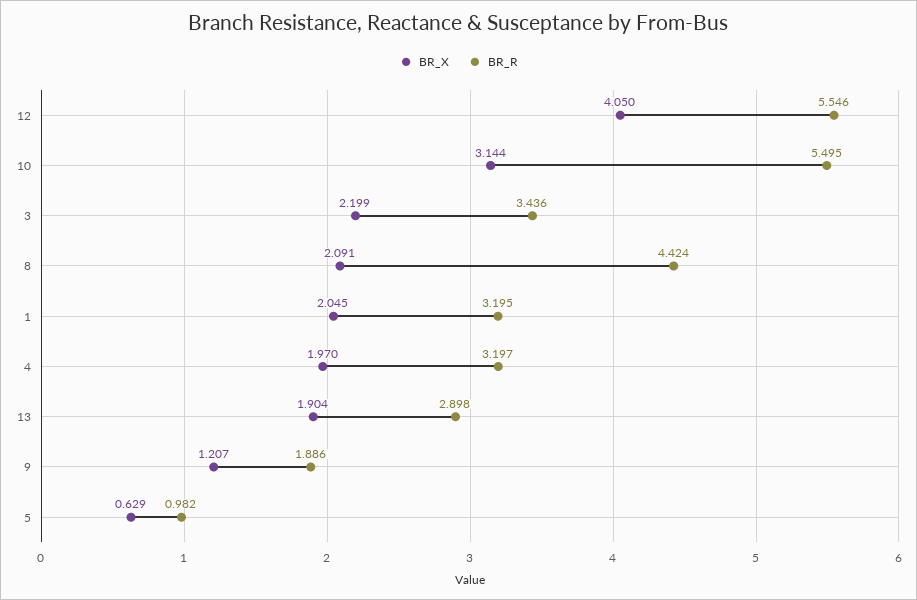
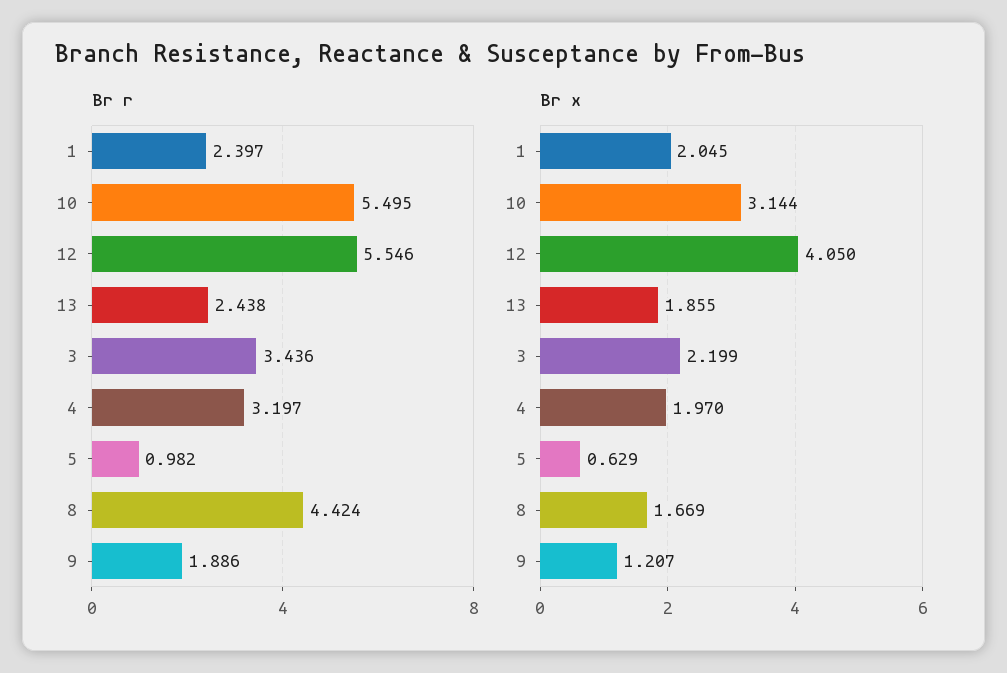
  {
    "BR_X": {
      "12": 4.05,
      "10": 3.144,
      "3": 2.199,
-     "8": 2.091,
+     "8": 1.669,
      "1": 2.045,
      "4": 1.97,
-     "13": 1.904,
+     "13": 1.855,
      "9": 1.207,
      "5": 0.629
    },
    "BR_R": {
      "12": 5.546,
      "10": 5.495,
      "3": 3.436,
      "8": 4.424,
-     "1": 3.195,
+     "1": 2.397,
      "4": 3.197,
-     "13": 2.898,
+     "13": 2.438,
      "9": 1.886,
      "5": 0.982
    }
  }

